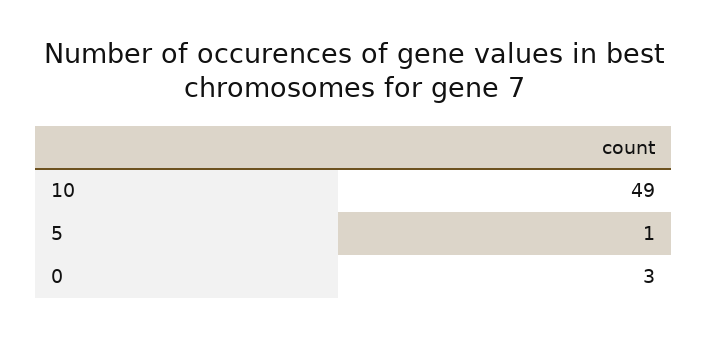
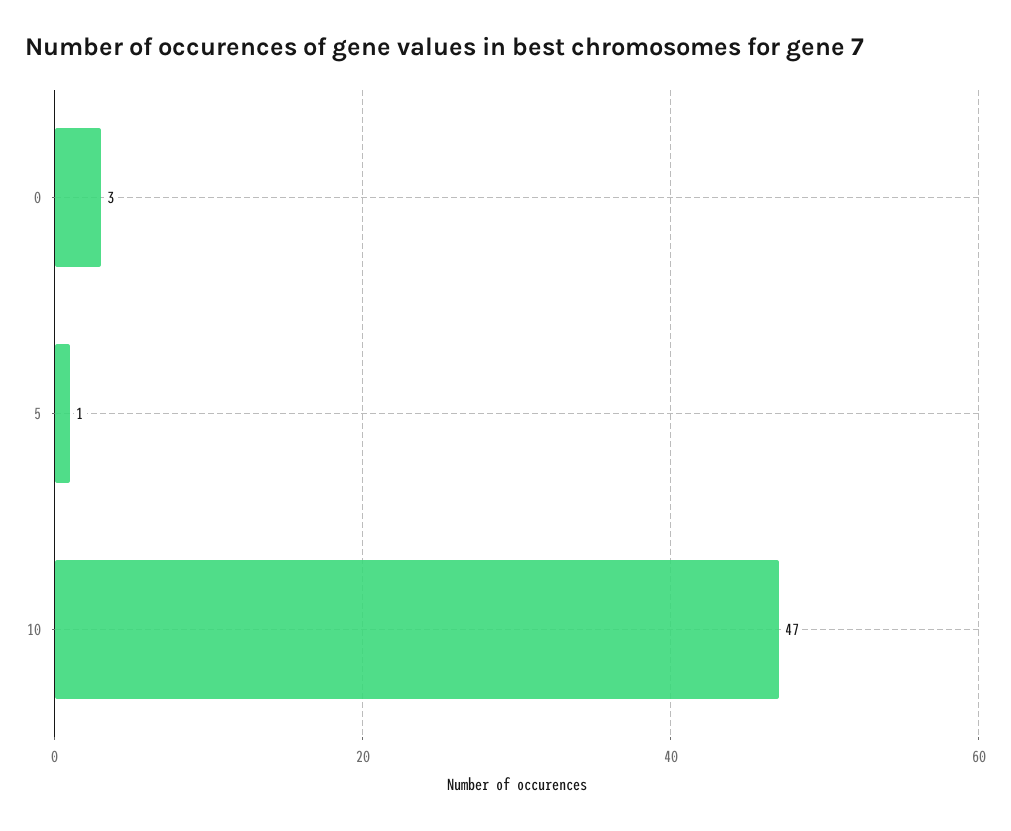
  {
-   "10": 49,
+   "10": 47,
    "5": 1,
    "0": 3
  }

